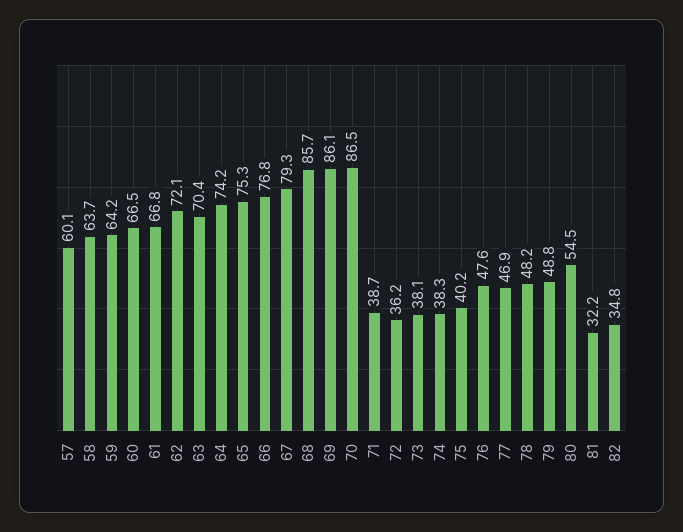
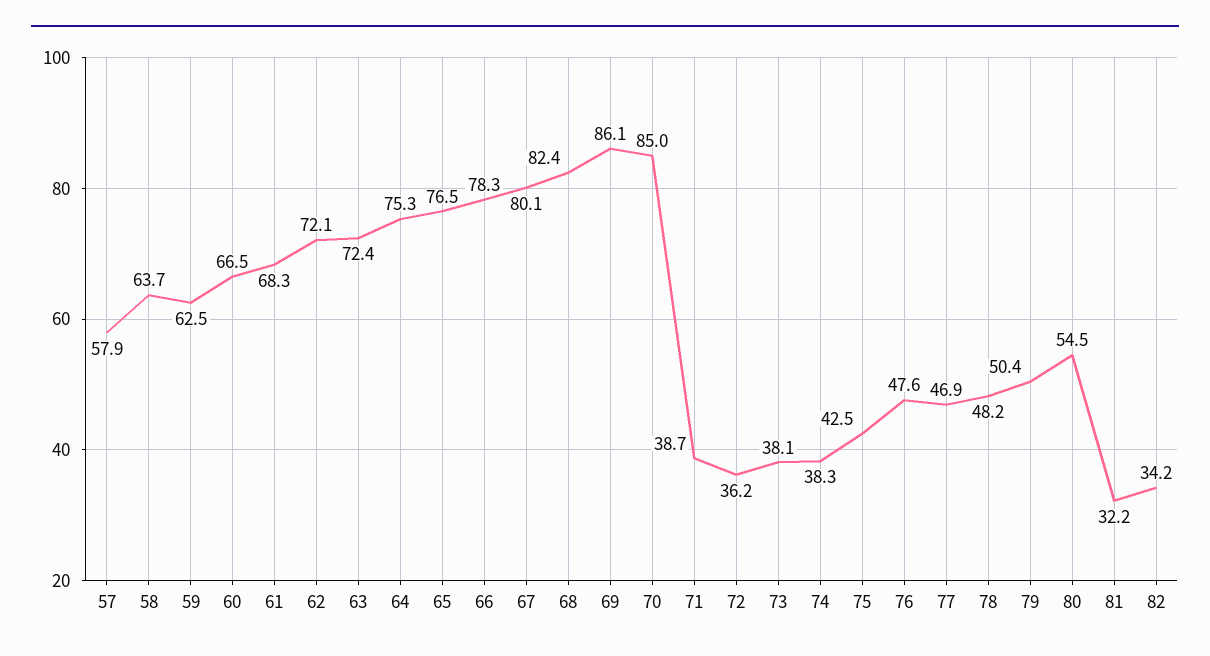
  {
-   "57": 60.1,
+   "57": 57.9,
    "58": 63.7,
-   "59": 64.2,
+   "59": 62.5,
    "60": 66.5,
-   "61": 66.8,
+   "61": 68.3,
    "62": 72.1,
-   "63": 70.4,
+   "63": 72.4,
-   "64": 74.2,
+   "64": 75.3,
-   "65": 75.3,
+   "65": 76.5,
-   "66": 76.8,
+   "66": 78.3,
-   "67": 79.3,
+   "67": 80.1,
-   "68": 85.7,
+   "68": 82.4,
    "69": 86.1,
-   "70": 86.5,
+   "70": 85,
    "71": 38.7,
    "72": 36.2,
    "73": 38.1,
    "74": 38.3,
-   "75": 40.2,
+   "75": 42.5,
    "76": 47.6,
    "77": 46.9,
    "78": 48.2,
-   "79": 48.8,
+   "79": 50.4,
    "80": 54.5,
    "81": 32.2,
-   "82": 34.8
+   "82": 34.2
  }

